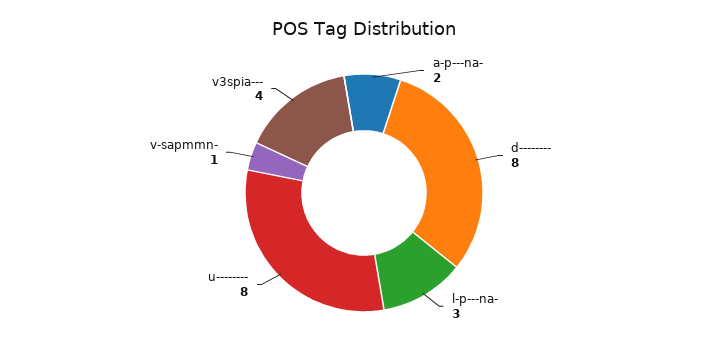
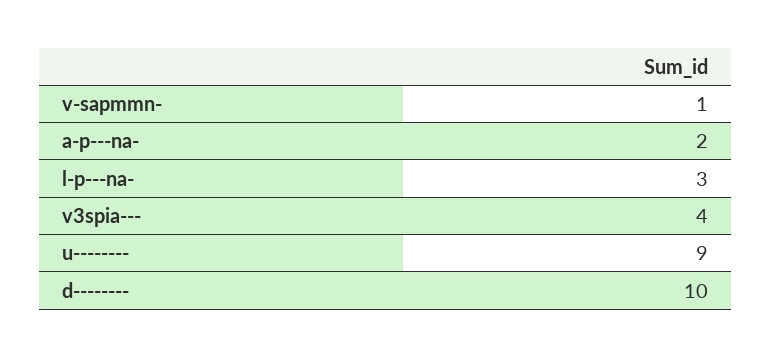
  {
    "a-p---na-": 2,
-   "d--------": 8,
+   "d--------": 10,
    "l-p---na-": 3,
-   "u--------": 8,
+   "u--------": 9,
    "v-sapmmn-": 1,
    "v3spia---": 4
  }

